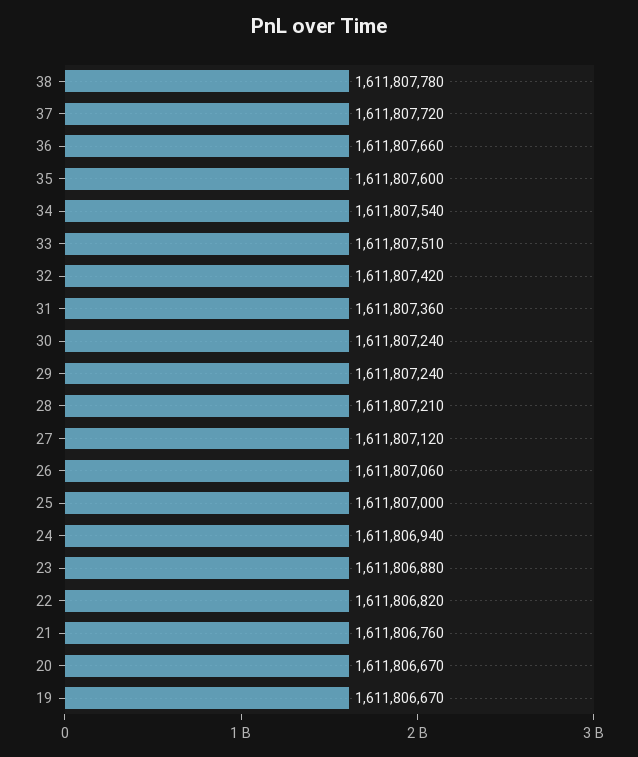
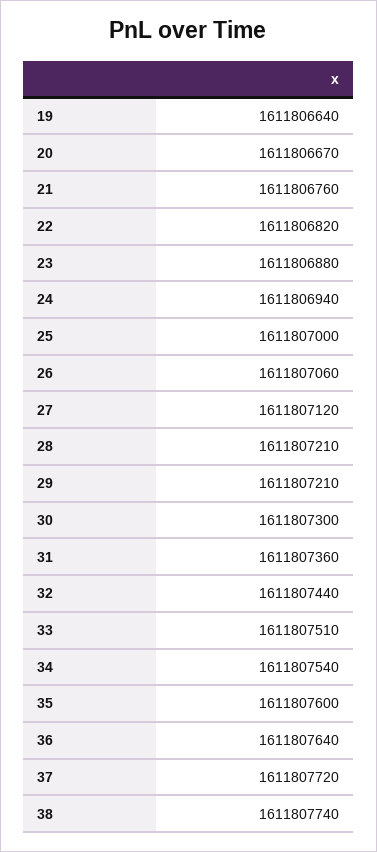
  {
-   "38": 1611807780,
+   "38": 1611807740,
    "37": 1611807720,
-   "36": 1611807660,
+   "36": 1611807640,
    "35": 1611807600,
    "34": 1611807540,
    "33": 1611807510,
-   "32": 1611807420,
+   "32": 1611807440,
    "31": 1611807360,
-   "30": 1611807240,
+   "30": 1611807300,
-   "29": 1611807240,
+   "29": 1611807210,
    "28": 1611807210,
    "27": 1611807120,
    "26": 1611807060,
    "25": 1611807000,
    "24": 1611806940,
    "23": 1611806880,
    "22": 1611806820,
    "21": 1611806760,
    "20": 1611806670,
-   "19": 1611806670
+   "19": 1611806640
  }

